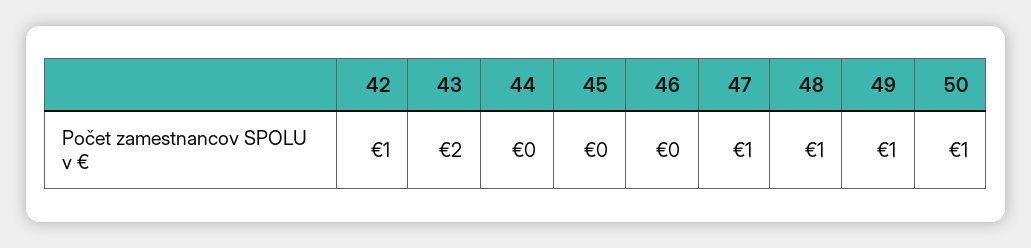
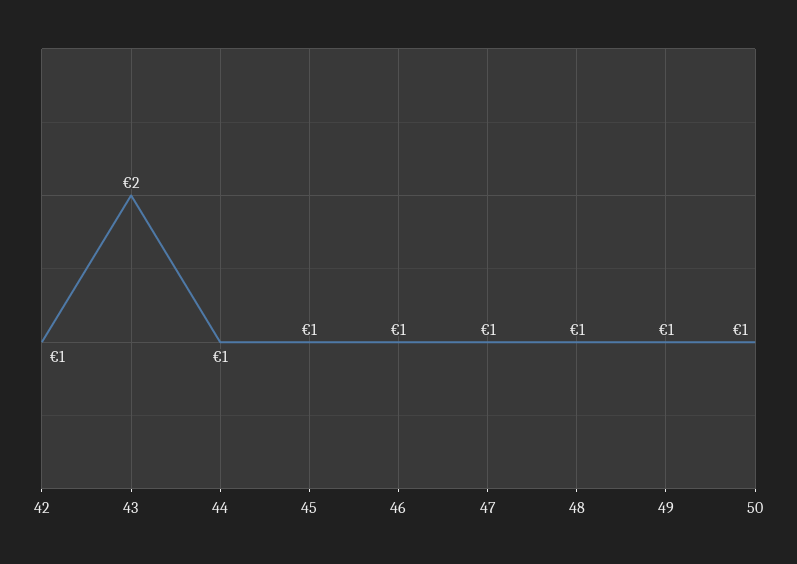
  {
    "42": 1,
    "43": 2,
-   "44": 0,
+   "44": 1,
-   "45": 0,
+   "45": 1,
-   "46": 0,
+   "46": 1,
    "47": 1,
    "48": 1,
    "49": 1,
    "50": 1
  }

